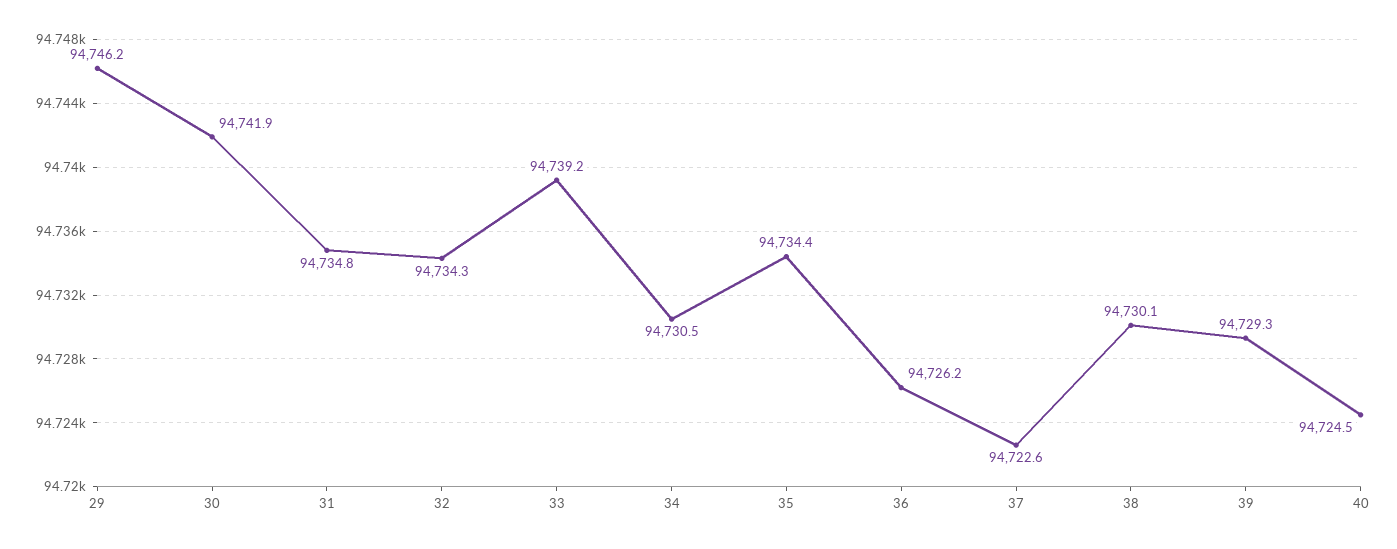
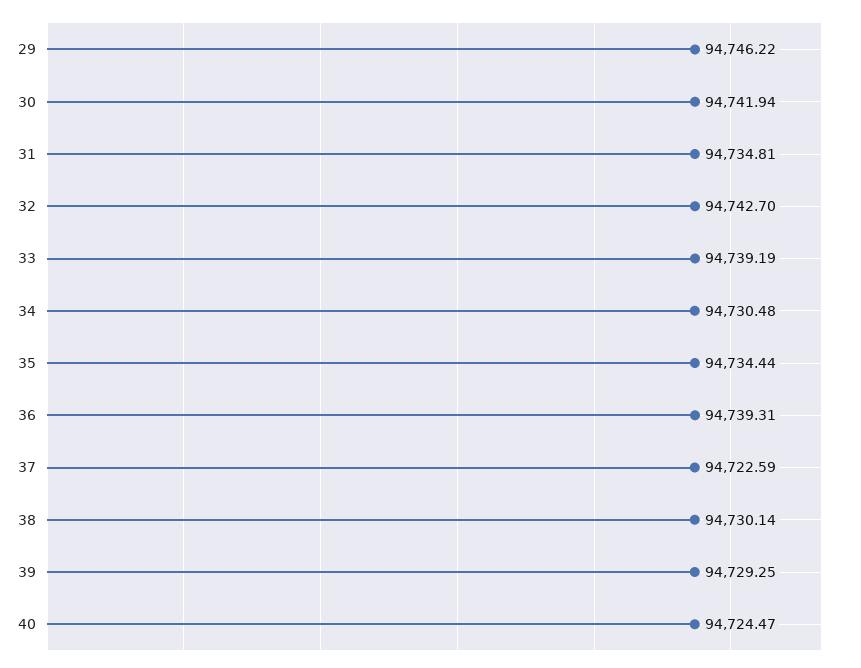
  {
    "29": 94746.22,
    "30": 94741.94,
    "31": 94734.81,
-   "32": 94734.3,
+   "32": 94742.7,
    "33": 94739.19,
    "34": 94730.48,
    "35": 94734.44,
-   "36": 94726.2,
+   "36": 94739.31,
    "37": 94722.59,
    "38": 94730.14,
    "39": 94729.25,
    "40": 94724.47
  }

